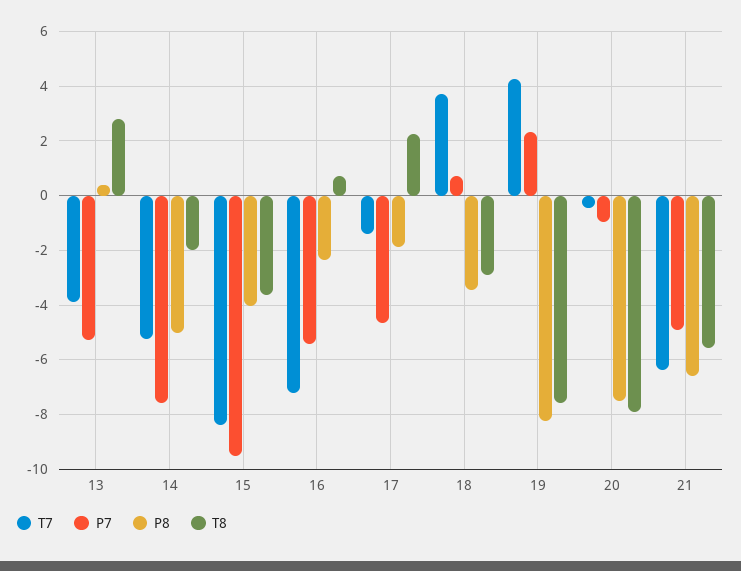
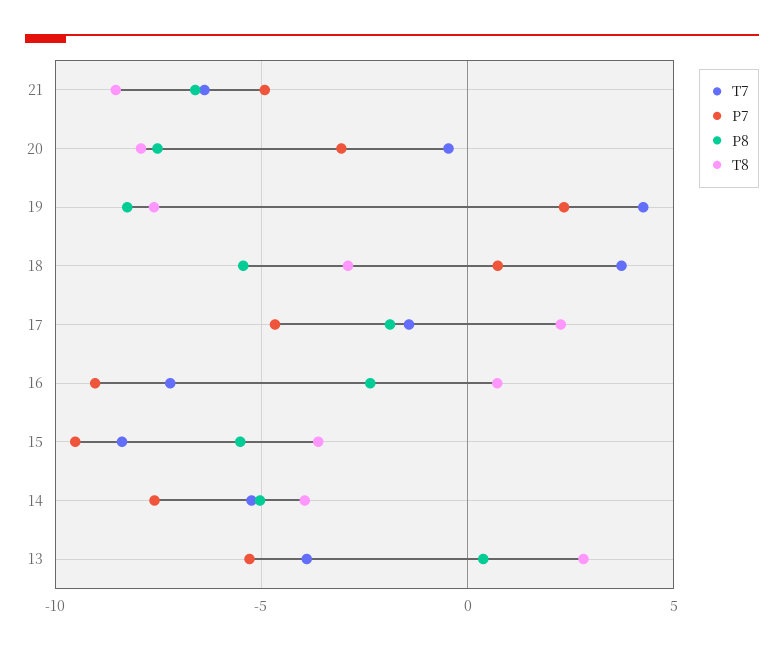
  {
    "T7": {
      "13": -4,
      "14": -5.25,
      "15": -8.5,
      "16": -7.25,
      "17": -1.5,
      "18": 3.75,
      "19": 4.25,
      "20": -0.5,
      "21": -6.5
    },
    "P7": {
      "13": -5.25,
      "14": -7.5,
      "15": -9.5,
-     "16": -5.5,
+     "16": -9,
      "17": -4.75,
      "18": 0.75,
      "19": 2.25,
-     "20": -1,
+     "20": -3,
      "21": -5
    },
    "P8": {
      "13": 0.5,
      "14": -5,
-     "15": -4,
+     "15": -5.5,
      "16": -2.25,
      "17": -2,
-     "18": -3.5,
+     "18": -5.5,
      "19": -8.25,
      "20": -7.5,
      "21": -6.5
    },
    "T8": {
      "13": 2.75,
-     "14": -2,
+     "14": -4,
      "15": -3.5,
      "16": 0.75,
      "17": 2.25,
      "18": -3,
      "19": -7.5,
      "20": -8,
-     "21": -5.5
+     "21": -8.5
    }
  }

